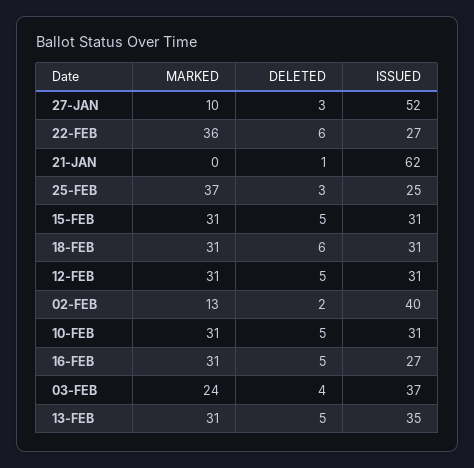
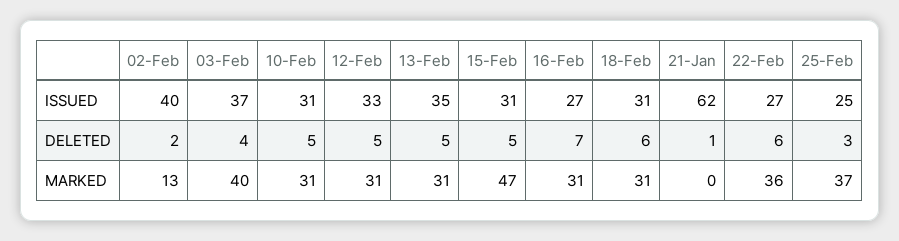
  {
    "MARKED": {
-     "27-JAN": 10,
      "22-FEB": 36,
      "21-JAN": 0,
      "25-FEB": 37,
-     "15-FEB": 31,
+     "15-FEB": 47,
      "18-FEB": 31,
      "12-FEB": 31,
      "02-FEB": 13,
      "10-FEB": 31,
      "16-FEB": 31,
-     "03-FEB": 24,
+     "03-FEB": 40,
      "13-FEB": 31
    },
    "DELETED": {
-     "27-JAN": 3,
      "22-FEB": 6,
      "21-JAN": 1,
      "25-FEB": 3,
      "15-FEB": 5,
      "18-FEB": 6,
      "12-FEB": 5,
      "02-FEB": 2,
      "10-FEB": 5,
-     "16-FEB": 5,
+     "16-FEB": 7,
      "03-FEB": 4,
      "13-FEB": 5
    },
    "ISSUED": {
-     "27-JAN": 52,
      "22-FEB": 27,
      "21-JAN": 62,
      "25-FEB": 25,
      "15-FEB": 31,
      "18-FEB": 31,
-     "12-FEB": 31,
+     "12-FEB": 33,
      "02-FEB": 40,
      "10-FEB": 31,
      "16-FEB": 27,
      "03-FEB": 37,
      "13-FEB": 35
    }
  }

